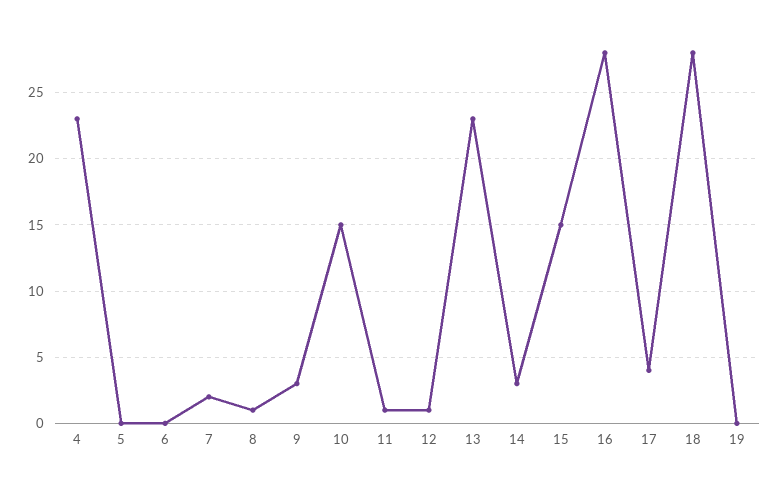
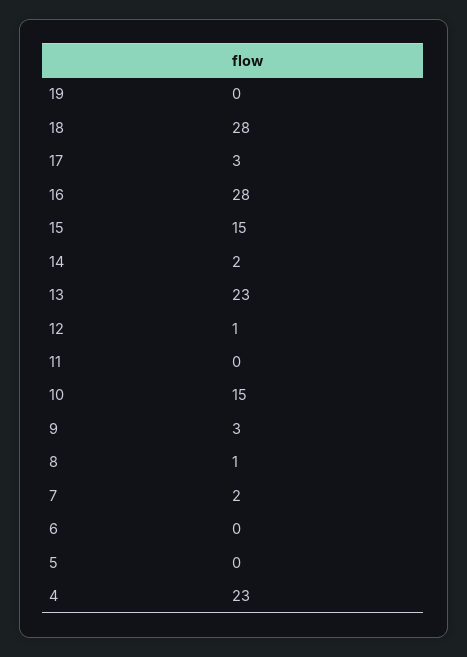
  {
    "4": 23,
    "5": 0,
    "6": 0,
    "7": 2,
    "8": 1,
    "9": 3,
    "10": 15,
-   "11": 1,
+   "11": 0,
    "12": 1,
    "13": 23,
-   "14": 3,
+   "14": 2,
    "15": 15,
    "16": 28,
-   "17": 4,
+   "17": 3,
    "18": 28,
    "19": 0
  }

